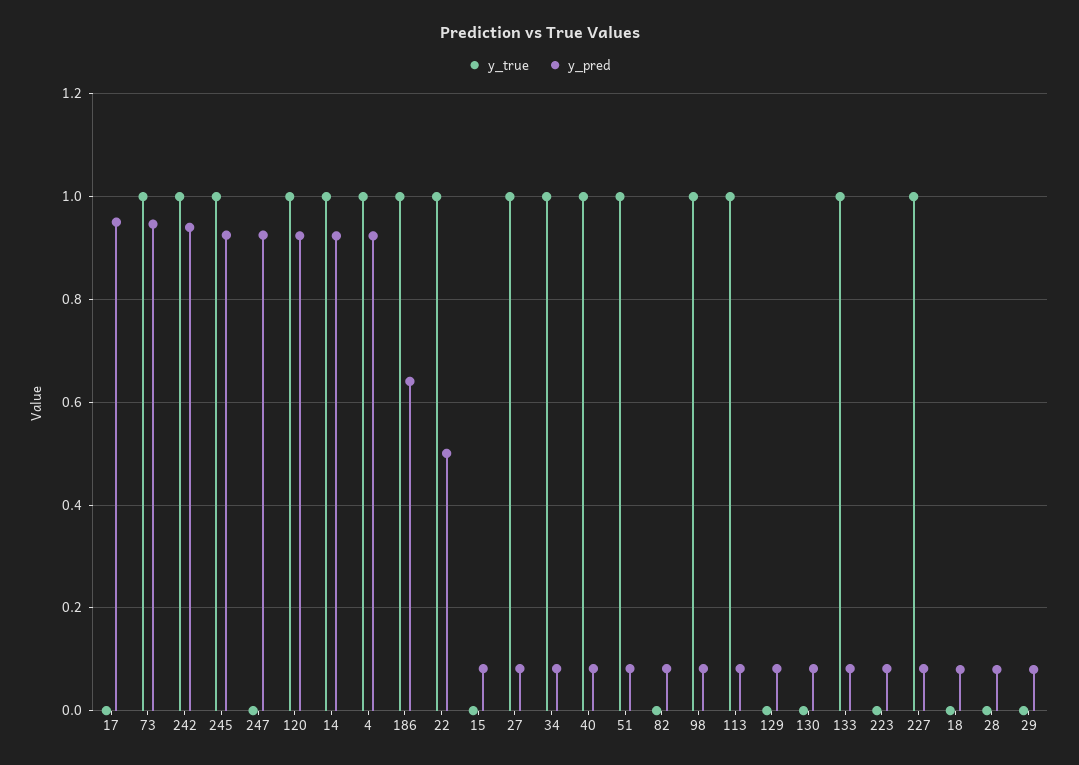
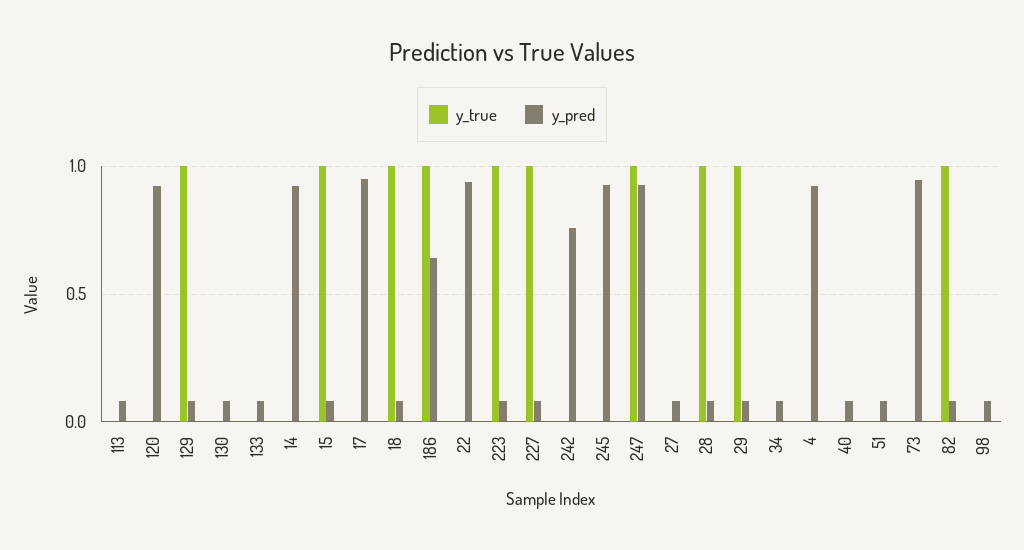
  {
    "y_true": {
      "17": 0,
-     "73": 1,
+     "73": 0,
-     "242": 1,
+     "242": 0,
-     "245": 1,
+     "245": 0,
-     "247": 0,
+     "247": 1,
-     "120": 1,
+     "120": 0,
-     "14": 1,
+     "14": 0,
-     "4": 1,
+     "4": 0,
      "186": 1,
-     "22": 1,
+     "22": 0,
-     "15": 0,
+     "15": 1,
-     "27": 1,
+     "27": 0,
-     "34": 1,
+     "34": 0,
-     "40": 1,
+     "40": 0,
-     "51": 1,
+     "51": 0,
-     "82": 0,
+     "82": 1,
-     "98": 1,
+     "98": 0,
-     "113": 1,
+     "113": 0,
-     "129": 0,
+     "129": 1,
      "130": 0,
-     "133": 1,
+     "133": 0,
-     "223": 0,
+     "223": 1,
      "227": 1,
-     "18": 0,
+     "18": 1,
-     "28": 0,
+     "28": 1,
-     "29": 0
+     "29": 1
    },
    "y_pred": {
      "17": 0.96,
      "73": 0.94,
-     "242": 0.94,
+     "242": 0.75,
      "245": 0.92,
      "247": 0.92,
      "120": 0.92,
      "14": 0.92,
      "4": 0.92,
      "186": 0.64,
-     "22": 0.5,
+     "22": 0.95,
      "15": 0.08,
      "27": 0.08,
      "34": 0.08,
      "40": 0.08,
      "51": 0.08,
      "82": 0.08,
      "98": 0.08,
      "113": 0.08,
      "129": 0.08,
      "130": 0.08,
      "133": 0.08,
      "223": 0.08,
      "227": 0.08,
      "18": 0.08,
      "28": 0.08,
      "29": 0.08
    }
  }

